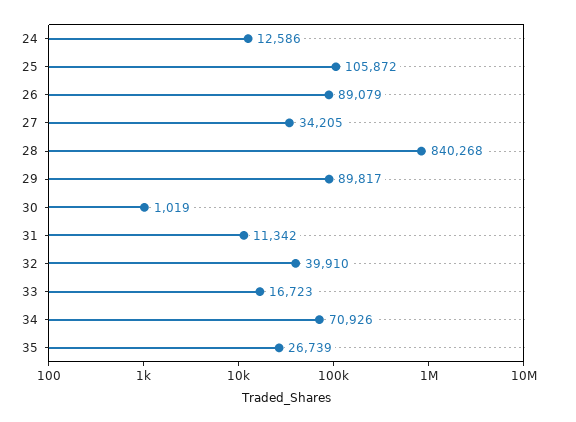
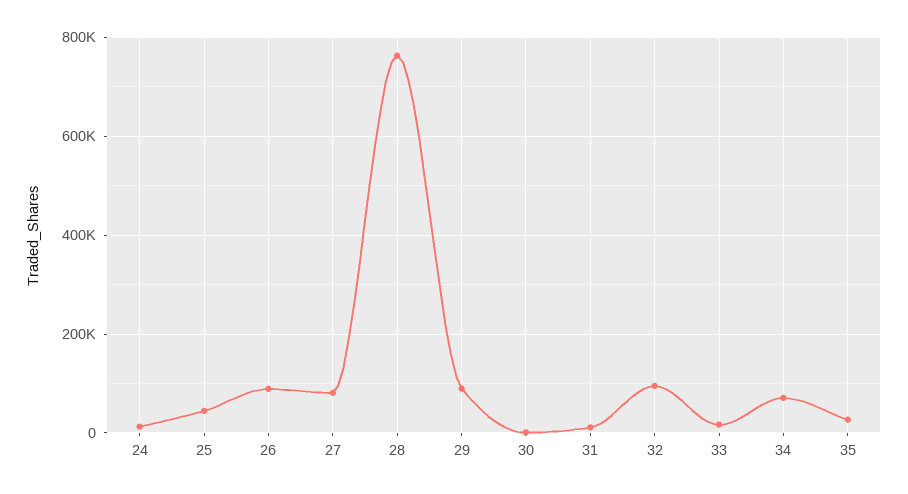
  {
    "24": 12586,
-   "25": 105872,
+   "25": 40000,
    "26": 89079,
-   "27": 34205,
+   "27": 80000,
-   "28": 840268,
+   "28": 760000,
    "29": 89817,
    "30": 1019,
    "31": 11342,
-   "32": 39910,
+   "32": 100000,
    "33": 16723,
    "34": 70926,
    "35": 26739
  }

